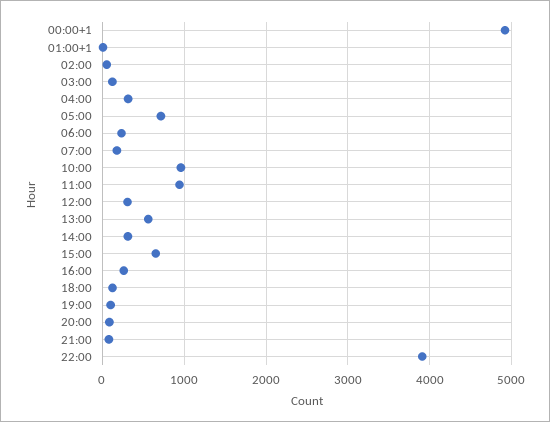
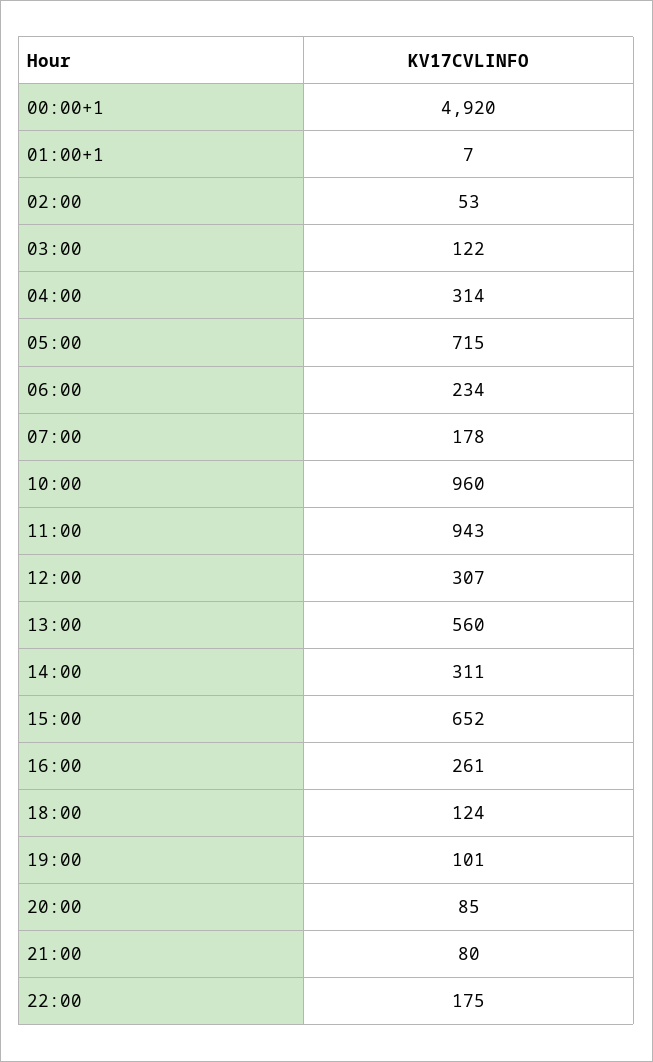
  {
    "00:00+1": 4920,
    "01:00+1": 7,
    "02:00": 53,
    "03:00": 122,
    "04:00": 314,
    "05:00": 715,
    "06:00": 234,
    "07:00": 178,
    "10:00": 960,
    "11:00": 943,
    "12:00": 307,
    "13:00": 560,
    "14:00": 311,
    "15:00": 652,
    "16:00": 261,
    "18:00": 124,
    "19:00": 101,
    "20:00": 85,
    "21:00": 80,
-   "22:00": 3900
+   "22:00": 175
  }

